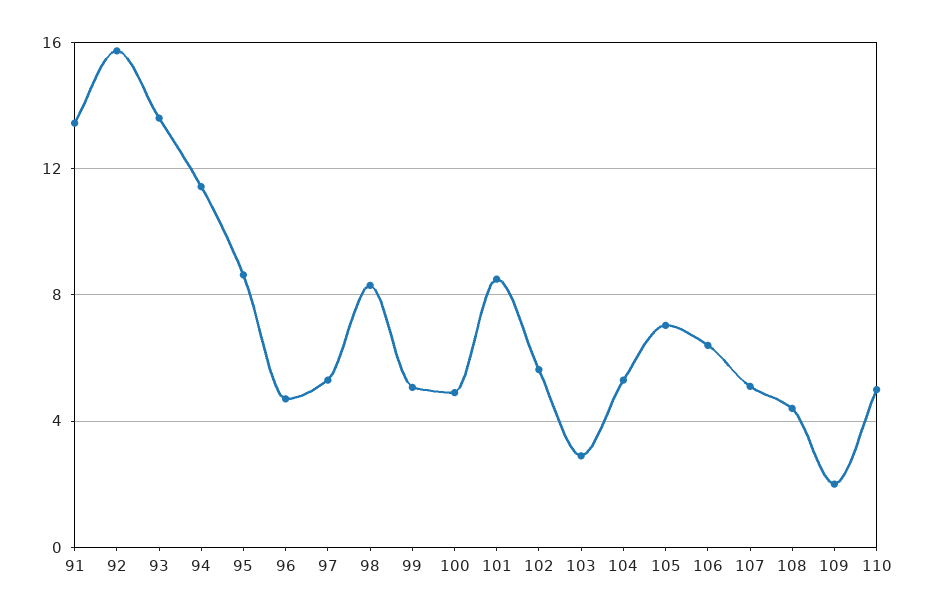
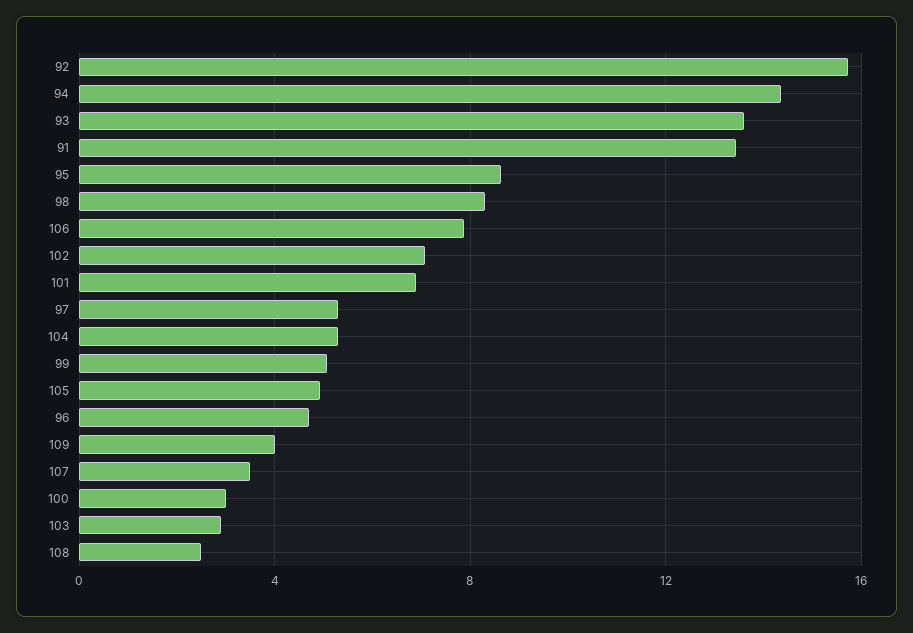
  {
    "91": 13.5,
    "92": 15.5,
    "93": 13.5,
-   "94": 11.5,
+   "94": 14.5,
    "95": 8.5,
    "96": 4.5,
    "97": 5.5,
    "98": 8.5,
    "99": 5,
-   "100": 5,
+   "100": 3,
-   "101": 8.5,
+   "101": 7,
-   "102": 5.5,
+   "102": 7,
    "103": 3,
    "104": 5.5,
-   "105": 7,
+   "105": 5,
-   "106": 6.5,
+   "106": 8,
-   "107": 5,
+   "107": 3.5,
-   "108": 4.5,
+   "108": 2.5,
-   "109": 2,
+   "109": 4
-   "110": 5
  }

